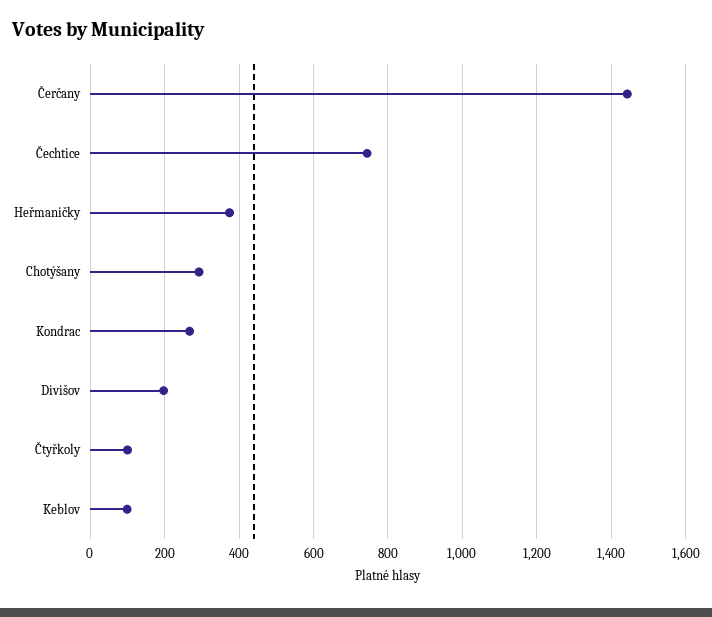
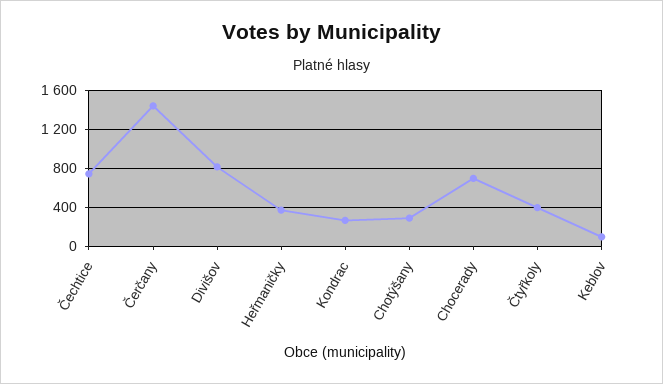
  {
    "Čerčany": 1440,
    "Čechtice": 740,
    "Heřmaničky": 380,
    "Chotýšany": 300,
    "Kondrac": 260,
-   "Divišov": 200,
+   "Divišov": 800,
-   "Čtyřkoly": 100,
+   "Čtyřkoly": 400,
-   "Keblov": 100
+   "Keblov": 100,
+   "Chocerady": 700
  }

